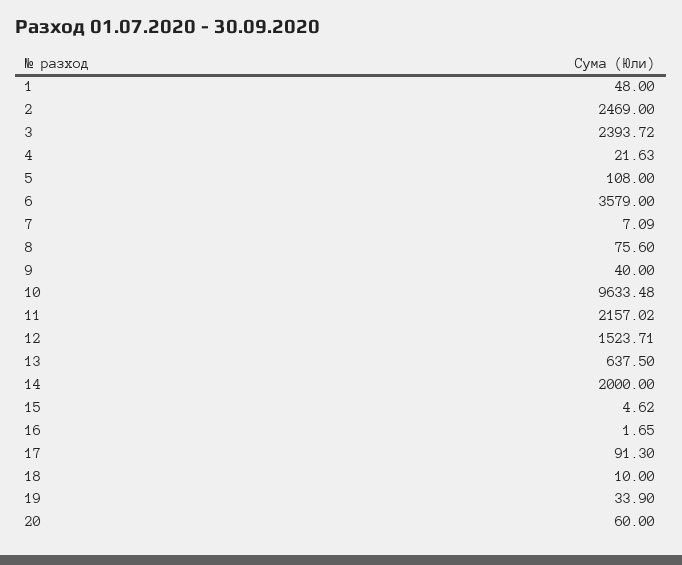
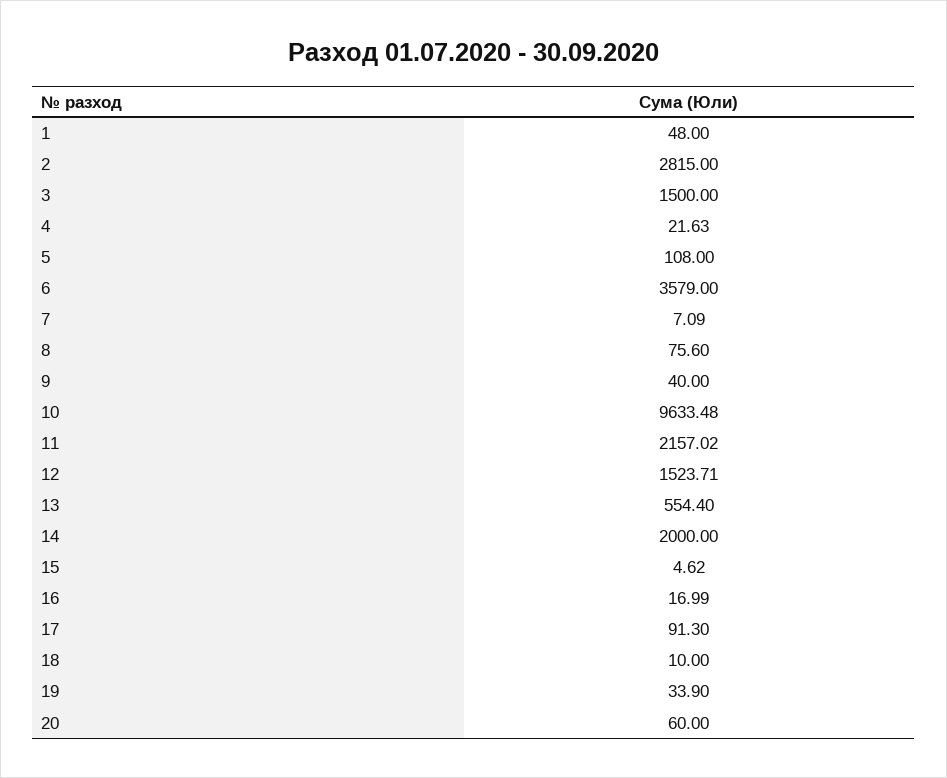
  {
    "1": 48,
-   "2": 2469,
+   "2": 2815,
-   "3": 2393.72,
+   "3": 1500,
    "4": 21.63,
    "5": 108,
    "6": 3579,
    "7": 7.09,
    "8": 75.6,
    "9": 40,
    "10": 9633.48,
    "11": 2157.02,
    "12": 1523.71,
-   "13": 637.5,
+   "13": 554.4,
    "14": 2000,
    "15": 4.62,
-   "16": 1.65,
+   "16": 16.99,
    "17": 91.3,
    "18": 10,
    "19": 33.9,
    "20": 60
  }

